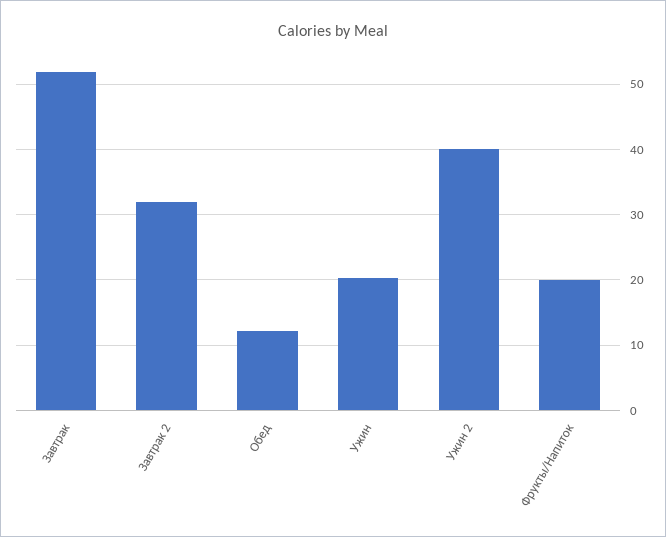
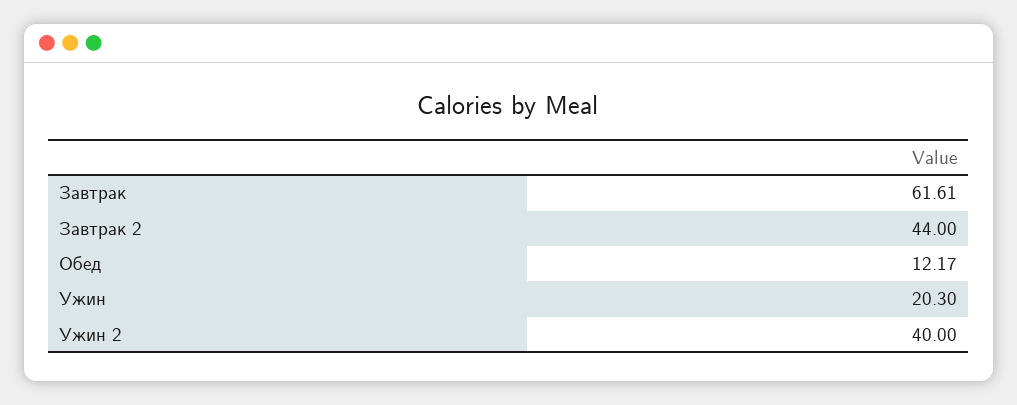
  {
-   "Завтрак": 52,
+   "Завтрак": 61.61,
-   "Завтрак 2": 32,
+   "Завтрак 2": 44,
    "Обед": 12.17,
    "Ужин": 20.3,
-   "Ужин 2": 40,
+   "Ужин 2": 40
-   "Фрукты/Напиток": 20
  }

